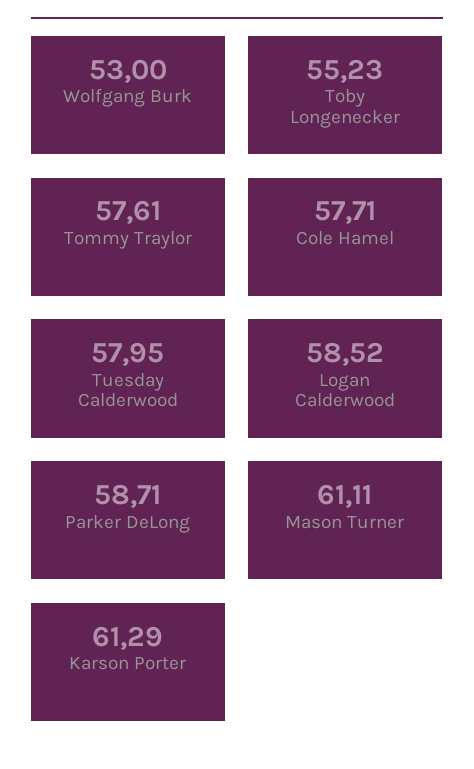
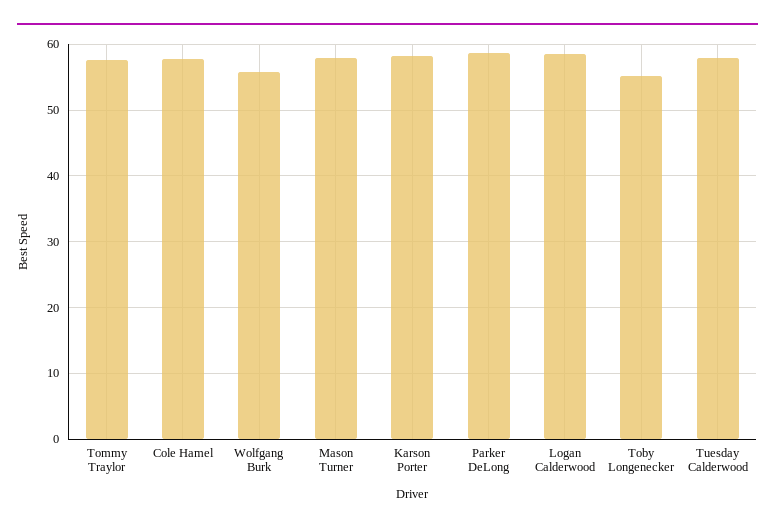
  {
-   "Wolfgang Burk": 53,
+   "Wolfgang Burk": 56,
    "Toby Longenecker": 55.23,
    "Tommy Traylor": 57.61,
    "Cole Hamel": 57.71,
    "Tuesday Calderwood": 57.95,
    "Logan Calderwood": 58.52,
    "Parker DeLong": 58.71,
-   "Mason Turner": 61.11,
+   "Mason Turner": 58,
-   "Karson Porter": 61.29
+   "Karson Porter": 58
  }

